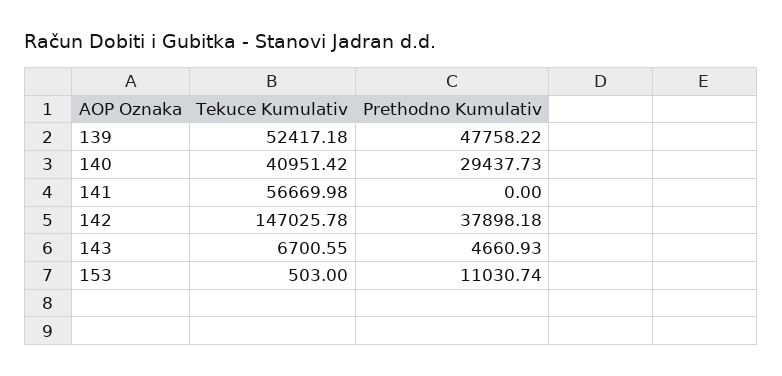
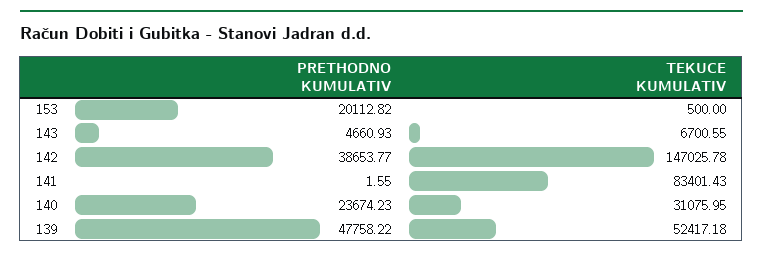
  {
    "Tekuce Kumulativ": {
      "139": 52417.18,
-     "140": 40951.42,
+     "140": 31075.95,
-     "141": 56669.98,
+     "141": 83401.43,
      "142": 147025.78,
      "143": 6700.55,
-     "153": 503
+     "153": 500
    },
    "Prethodno Kumulativ": {
      "139": 47758.22,
-     "140": 29437.73,
+     "140": 23674.23,
-     "141": 0,
+     "141": 1.55,
-     "142": 37898.18,
+     "142": 38653.77,
      "143": 4660.93,
-     "153": 11030.74
+     "153": 20112.82
    }
  }

